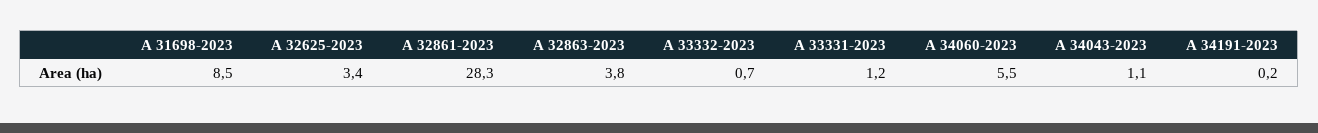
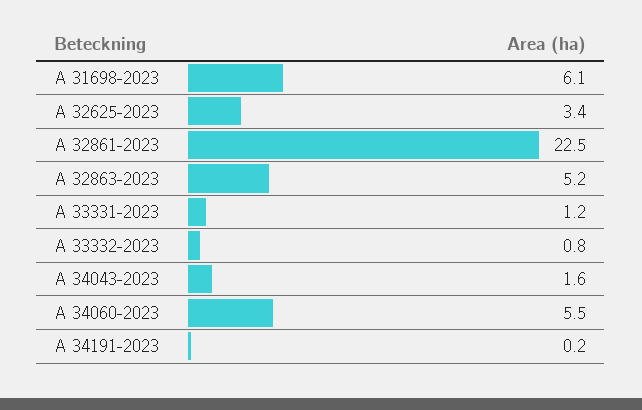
  {
-   "A 31698-2023": 8.5,
+   "A 31698-2023": 6.1,
    "A 32625-2023": 3.4,
-   "A 32861-2023": 28.3,
+   "A 32861-2023": 22.5,
-   "A 32863-2023": 3.8,
+   "A 32863-2023": 5.2,
-   "A 33332-2023": 0.7,
+   "A 33332-2023": 0.8,
    "A 33331-2023": 1.2,
    "A 34060-2023": 5.5,
-   "A 34043-2023": 1.1,
+   "A 34043-2023": 1.6,
    "A 34191-2023": 0.2
  }

